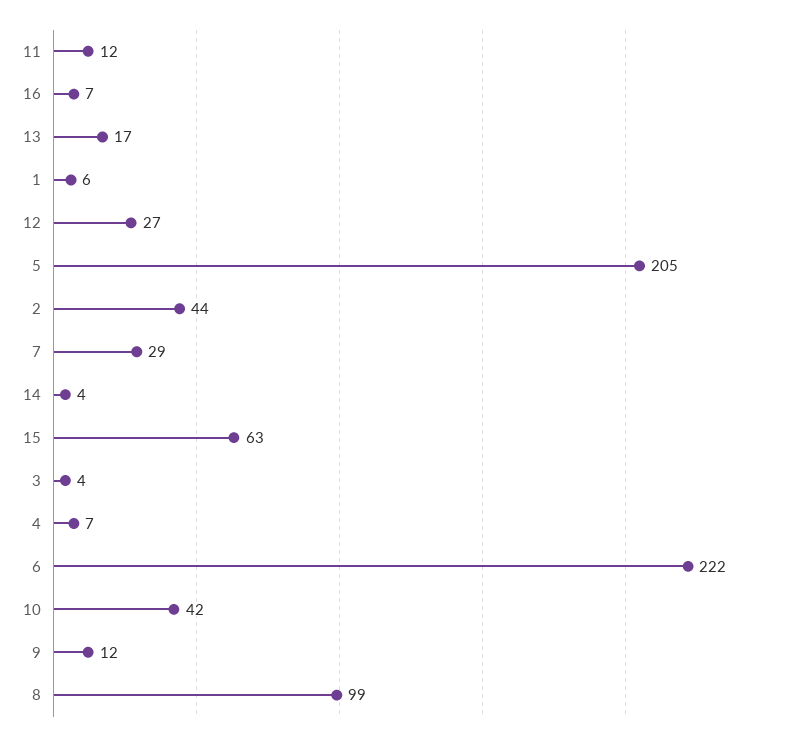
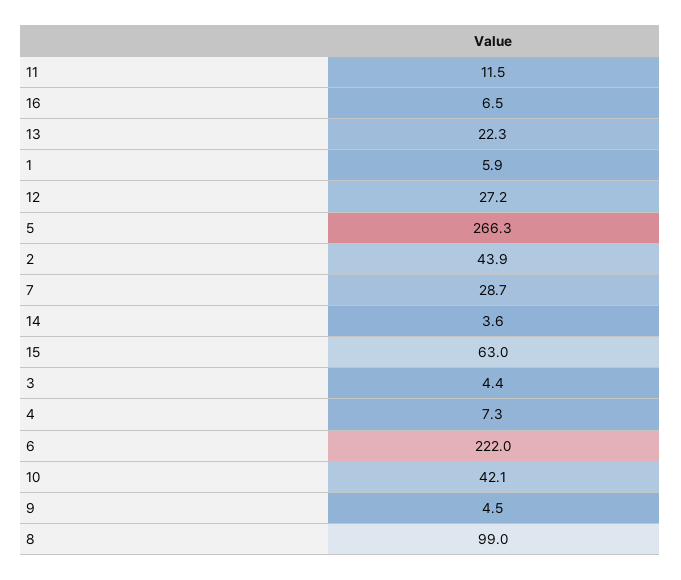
  {
    "11": 11.5,
    "16": 6.5,
-   "13": 17,
+   "13": 22.3,
    "1": 5.9,
    "12": 27.2,
-   "5": 205,
+   "5": 266.3,
    "2": 43.9,
    "7": 28.7,
    "14": 3.6,
    "15": 63,
    "3": 4.4,
    "4": 7.3,
    "6": 222,
    "10": 42.1,
-   "9": 12,
+   "9": 4.5,
    "8": 99
  }

